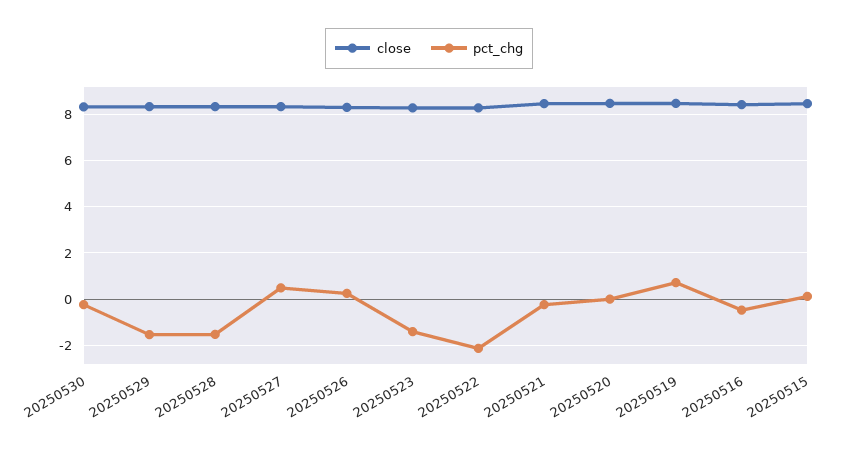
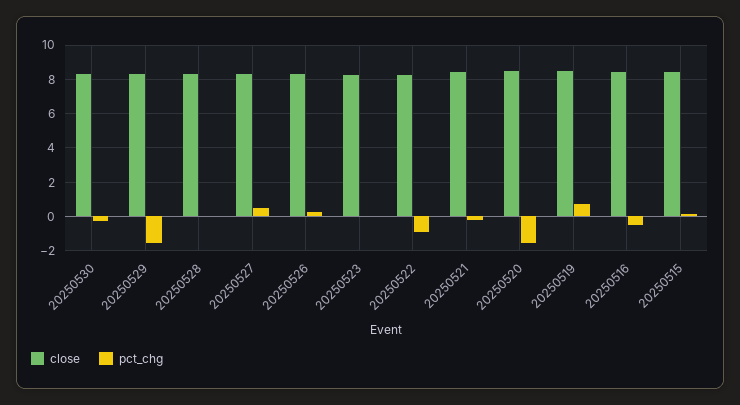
  {
    "close": {
      "20250530": 8.5,
      "20250529": 8.5,
      "20250528": 8.5,
      "20250527": 8.5,
      "20250526": 8.5,
      "20250523": 8.5,
      "20250522": 8.5,
      "20250521": 8.5,
      "20250520": 8.5,
      "20250519": 8.5,
      "20250516": 8.5,
      "20250515": 8.5
    },
    "pct_chg": {
      "20250530": 0,
      "20250529": -1.5,
-     "20250528": -1.5,
+     "20250528": 0,
      "20250527": 0.5,
      "20250526": 0,
-     "20250523": -1.5,
+     "20250523": 0,
-     "20250522": -2,
+     "20250522": -1,
      "20250521": 0,
-     "20250520": 0,
+     "20250520": -1.5,
      "20250519": 0.5,
      "20250516": -0.5,
      "20250515": 0
    }
  }

